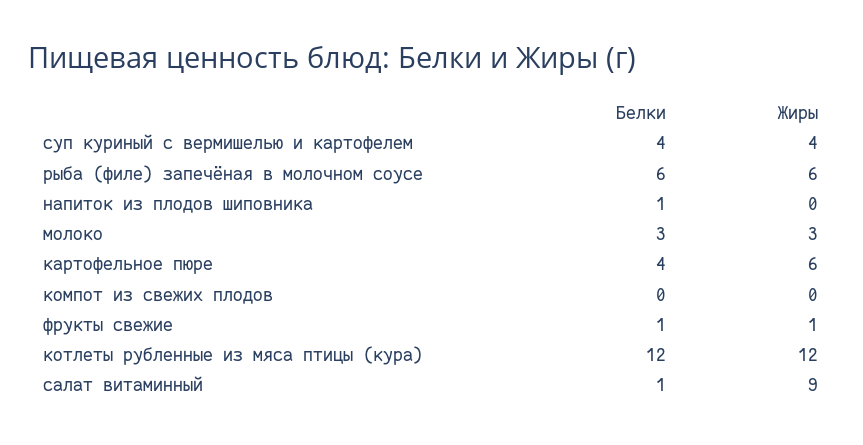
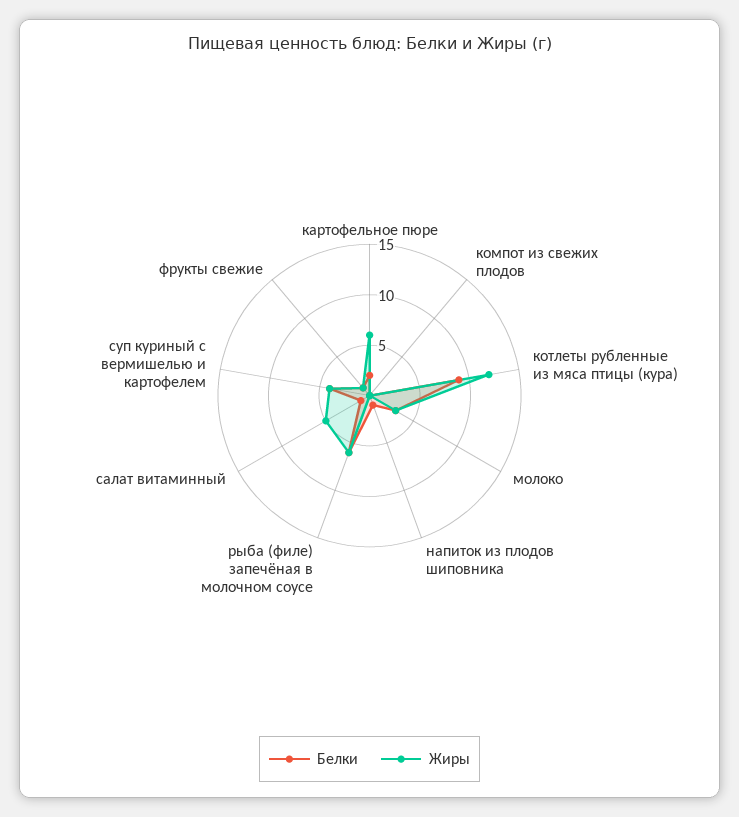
  {
    "Белки": {
      "суп куриный с вермишелью и картофелем": 4,
      "рыба (филе) запечёная в молочном соусе": 6,
      "напиток из плодов шиповника": 1,
      "молоко": 3,
-     "картофельное пюре": 4,
+     "картофельное пюре": 2,
      "компот из свежих плодов": 0,
      "фрукты свежие": 1,
-     "котлеты рубленные из мяса птицы (кура)": 12,
+     "котлеты рубленные из мяса птицы (кура)": 9,
      "салат витаминный": 1
    },
    "Жиры": {
      "суп куриный с вермишелью и картофелем": 4,
      "рыба (филе) запечёная в молочном соусе": 6,
      "напиток из плодов шиповника": 0,
      "молоко": 3,
      "картофельное пюре": 6,
      "компот из свежих плодов": 0,
      "фрукты свежие": 1,
      "котлеты рубленные из мяса птицы (кура)": 12,
-     "салат витаминный": 9
+     "салат витаминный": 5
    }
  }

